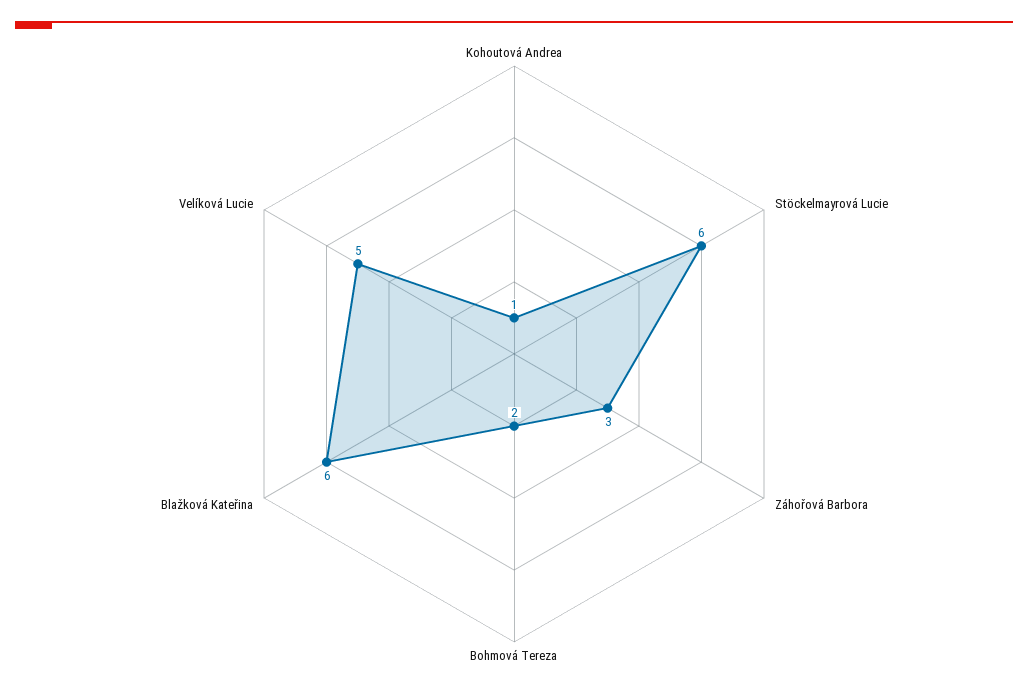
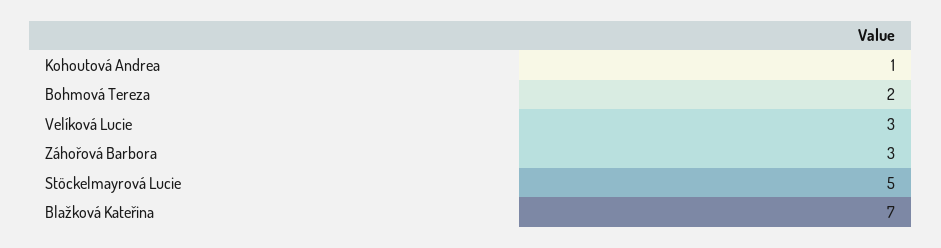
  {
    "Kohoutová Andrea": 1,
-   "Stöckelmayrová Lucie": 6,
+   "Stöckelmayrová Lucie": 5,
    "Záhořová Barbora": 3,
    "Bohmová Tereza": 2,
-   "Blažková Kateřina": 6,
+   "Blažková Kateřina": 7,
-   "Velíková Lucie": 5
+   "Velíková Lucie": 3
  }

